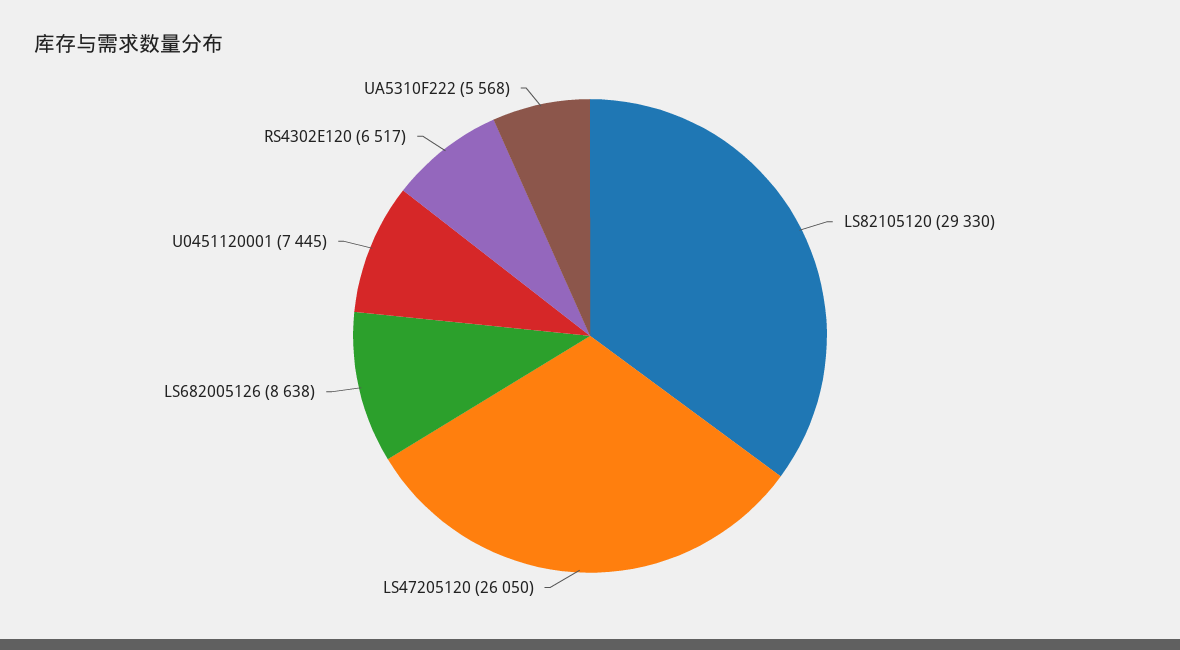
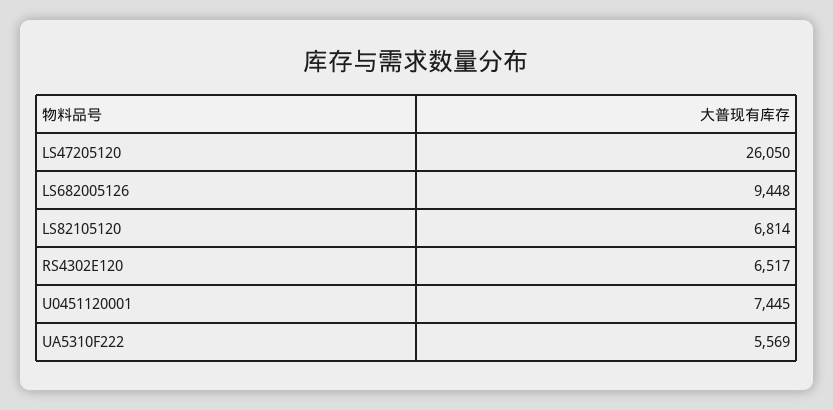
  {
-   "LS82105120": 29330,
+   "LS82105120": 6814,
    "LS47205120": 26050,
-   "LS682005126": 8638,
+   "LS682005126": 9448,
    "U0451120001": 7445,
    "RS4302E120": 6517,
-   "UA5310F222": 5568
+   "UA5310F222": 5569
  }

